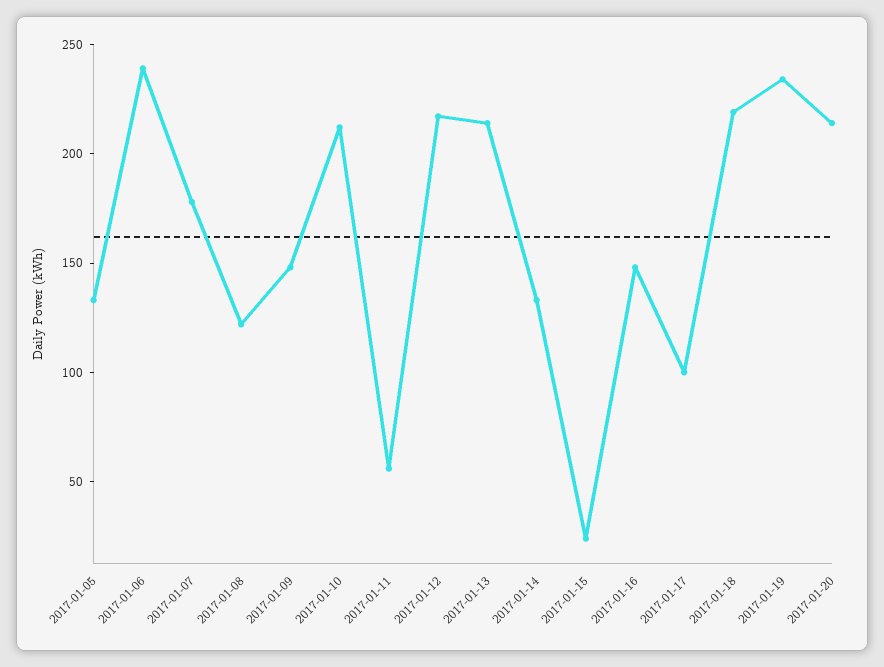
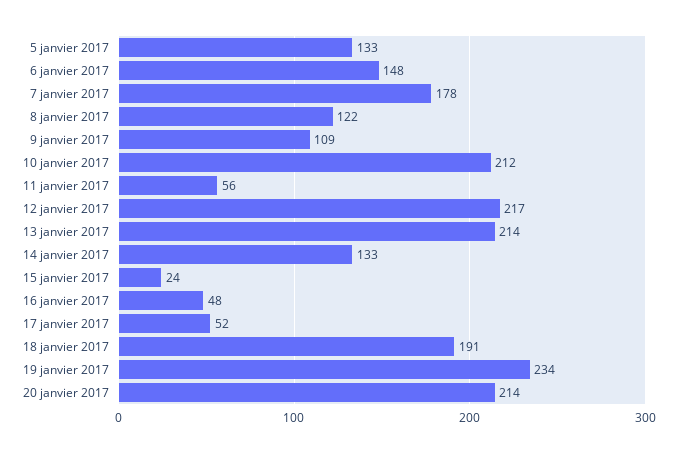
  {
    "2017-01-05": 133,
-   "2017-01-06": 240,
+   "2017-01-06": 148,
    "2017-01-07": 178,
    "2017-01-08": 122,
-   "2017-01-09": 150,
+   "2017-01-09": 109,
    "2017-01-10": 212,
    "2017-01-11": 56,
    "2017-01-12": 217,
    "2017-01-13": 214,
    "2017-01-14": 133,
    "2017-01-15": 24,
-   "2017-01-16": 150,
+   "2017-01-16": 48,
-   "2017-01-17": 100,
+   "2017-01-17": 52,
-   "2017-01-18": 220,
+   "2017-01-18": 191,
    "2017-01-19": 234,
    "2017-01-20": 214
  }

